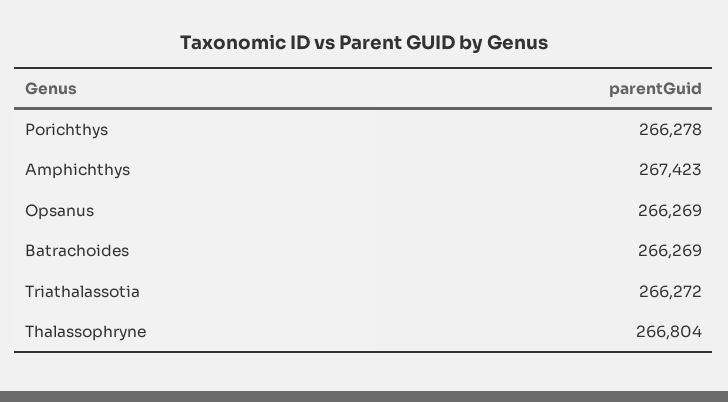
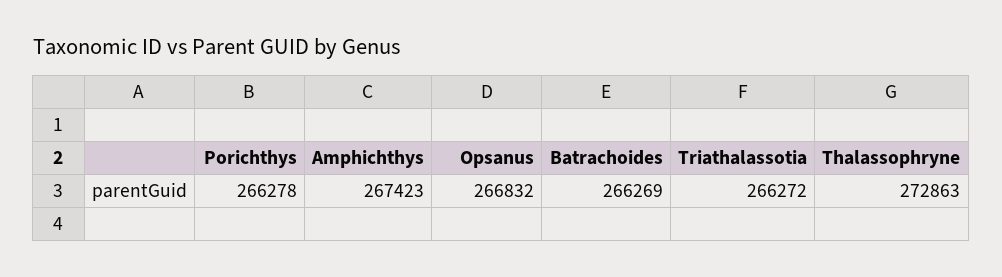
  {
    "Porichthys": 266278,
    "Amphichthys": 267423,
-   "Opsanus": 266269,
+   "Opsanus": 266832,
    "Batrachoides": 266269,
    "Triathalassotia": 266272,
-   "Thalassophryne": 266804
+   "Thalassophryne": 272863
  }

